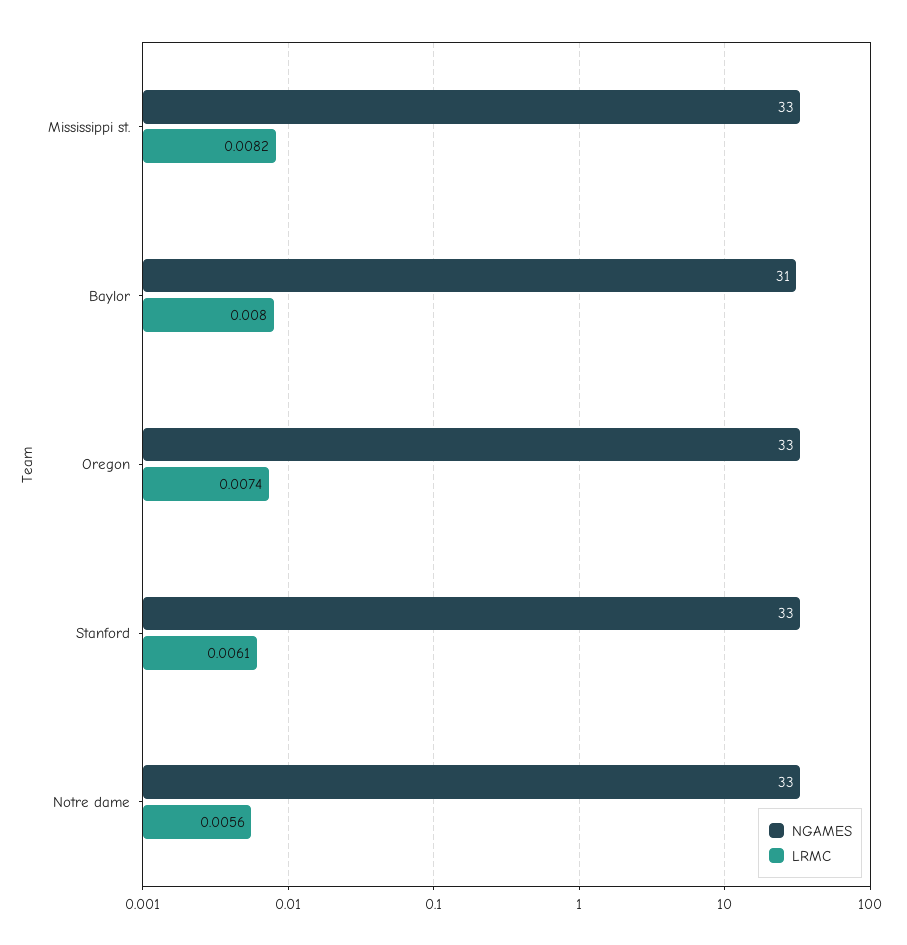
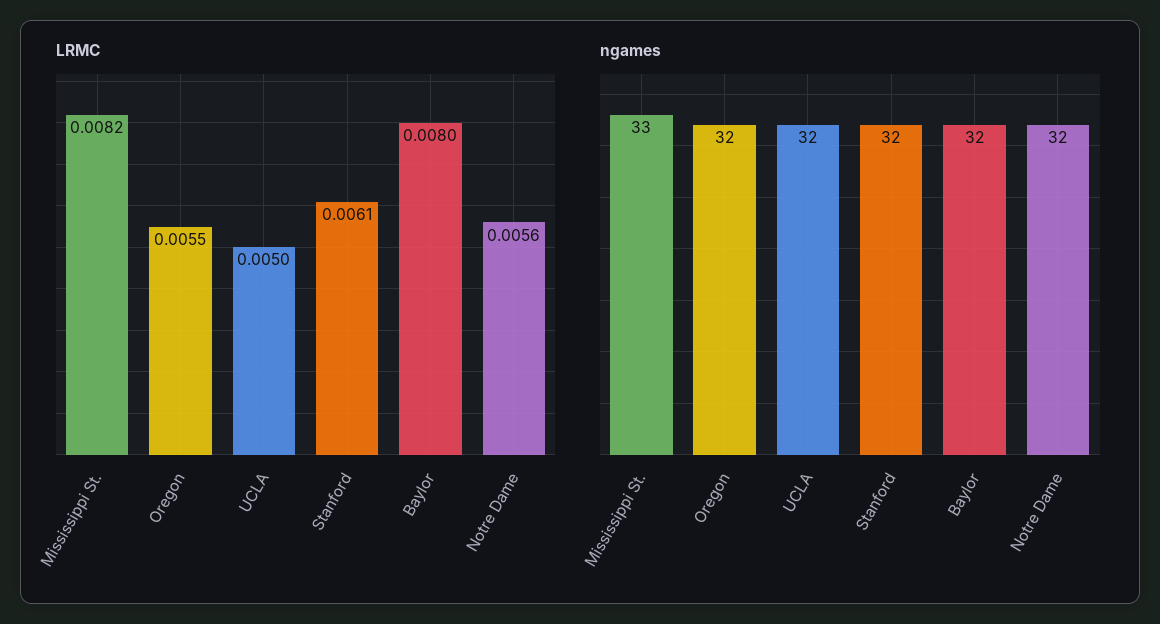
  {
    "NGAMES": {
      "Mississippi st.": 33,
-     "Baylor": 31,
+     "Baylor": 32,
-     "Oregon": 33,
+     "Oregon": 32,
-     "Stanford": 33,
+     "Stanford": 32,
-     "Notre dame": 33
+     "Notre dame": 32,
+     "UCLA": 32
    },
    "LRMC": {
      "Mississippi st.": 0.0082,
      "Baylor": 0.008,
-     "Oregon": 0.0074,
+     "Oregon": 0.0055,
      "Stanford": 0.0061,
-     "Notre dame": 0.0056
+     "Notre dame": 0.0056,
+     "UCLA": 0.005
    }
  }

